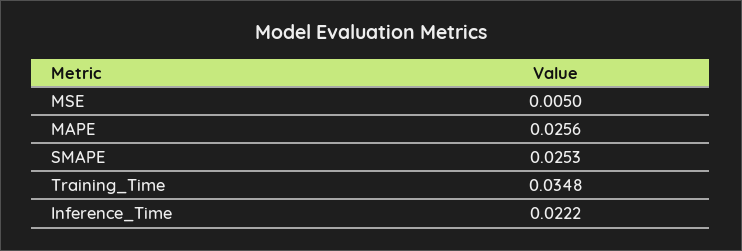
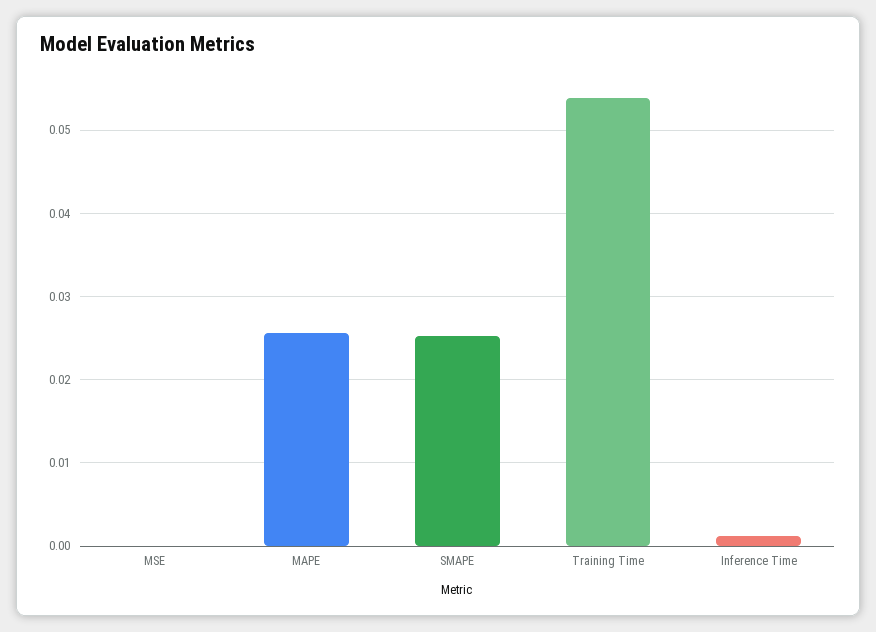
  {
-   "MSE": 0.005,
+   "MSE": 0,
    "MAPE": 0.0256,
    "SMAPE": 0.0253,
-   "Training_Time": 0.0348,
+   "Training_Time": 0.054,
-   "Inference_Time": 0.0222
+   "Inference_Time": 0.001
  }

